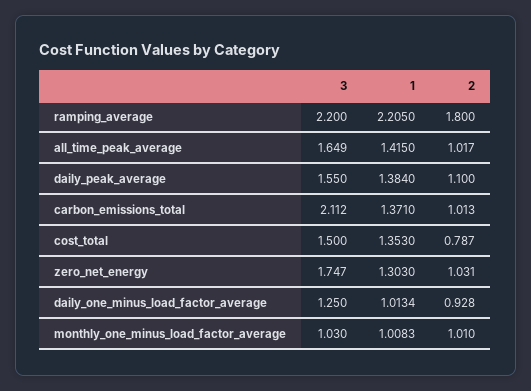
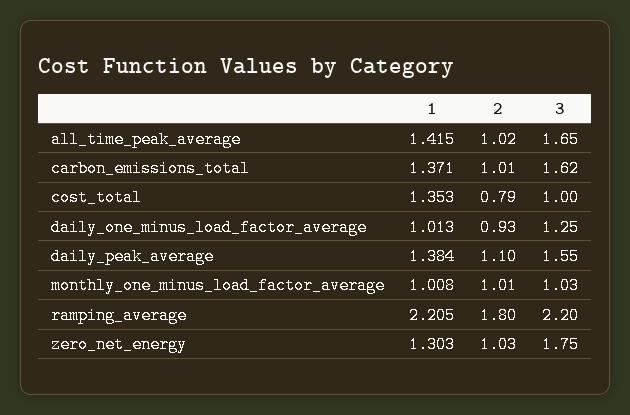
  {
    "3": {
      "ramping_average": 2.2,
      "all_time_peak_average": 1.649,
      "daily_peak_average": 1.55,
-     "carbon_emissions_total": 2.112,
+     "carbon_emissions_total": 1.62,
-     "cost_total": 1.5,
+     "cost_total": 1,
      "zero_net_energy": 1.747,
      "daily_one_minus_load_factor_average": 1.25,
      "monthly_one_minus_load_factor_average": 1.03
    },
    "1": {
      "ramping_average": 2.205,
      "all_time_peak_average": 1.415,
      "daily_peak_average": 1.384,
      "carbon_emissions_total": 1.371,
      "cost_total": 1.353,
      "zero_net_energy": 1.303,
      "daily_one_minus_load_factor_average": 1.0134,
      "monthly_one_minus_load_factor_average": 1.0083
    },
    "2": {
      "ramping_average": 1.8,
      "all_time_peak_average": 1.017,
      "daily_peak_average": 1.1,
      "carbon_emissions_total": 1.013,
      "cost_total": 0.787,
      "zero_net_energy": 1.031,
      "daily_one_minus_load_factor_average": 0.928,
      "monthly_one_minus_load_factor_average": 1.01
    }
  }

